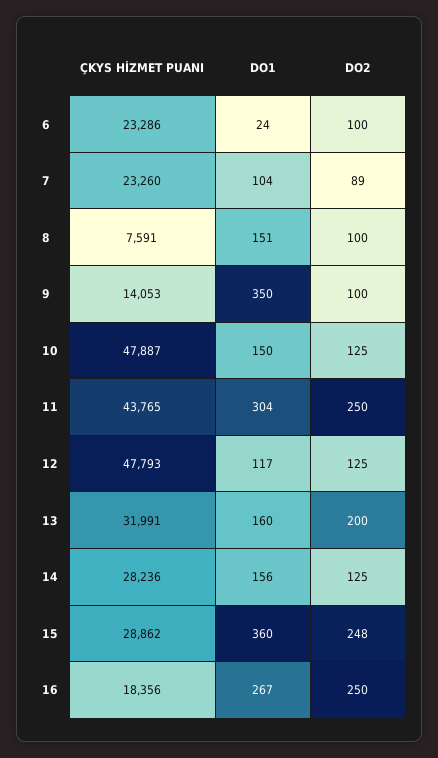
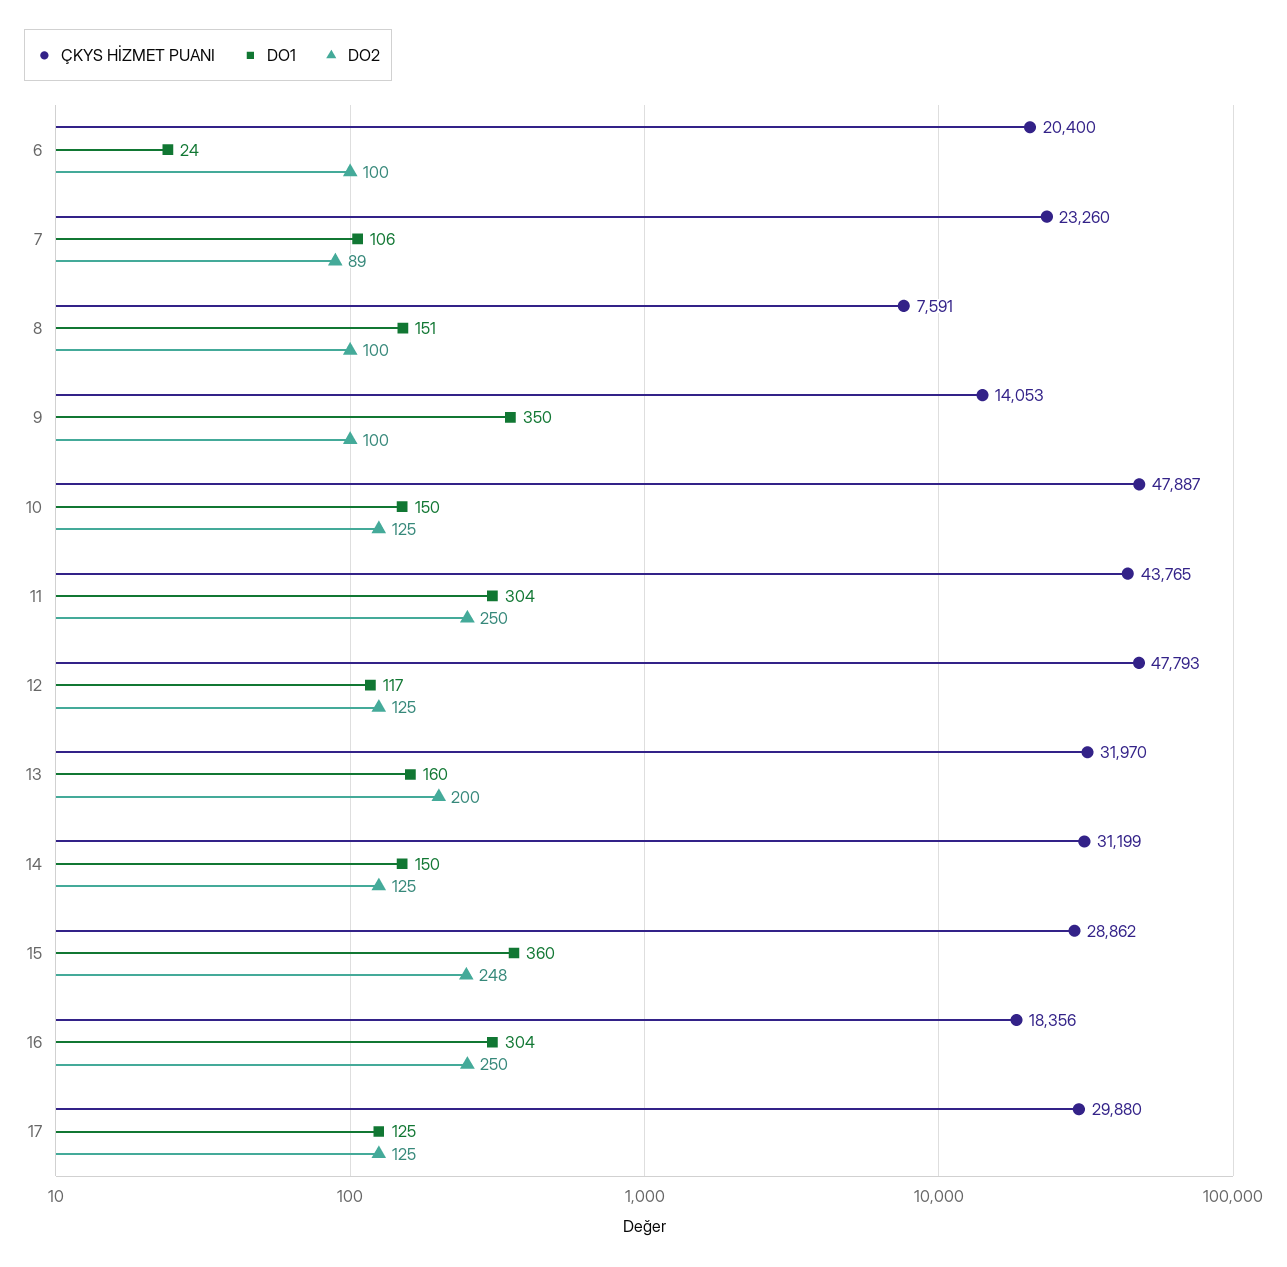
  {
    "ÇKYS HİZMET PUANI": {
-     "6": 23286,
+     "6": 20400,
      "7": 23260,
      "8": 7591,
      "9": 14053,
      "10": 47887,
      "11": 43765,
      "12": 47793,
-     "13": 31991,
+     "13": 31970,
-     "14": 28236,
+     "14": 31199,
      "15": 28862,
-     "16": 18356
+     "16": 18356,
+     "17": 29880
    },
    "DO1": {
      "6": 24,
-     "7": 104,
+     "7": 106,
      "8": 151,
      "9": 350,
      "10": 150,
      "11": 304,
      "12": 117,
      "13": 160,
-     "14": 156,
+     "14": 150,
      "15": 360,
-     "16": 267
+     "16": 304,
+     "17": 125
    },
    "DO2": {
      "6": 100,
      "7": 89,
      "8": 100,
      "9": 100,
      "10": 125,
      "11": 250,
      "12": 125,
      "13": 200,
      "14": 125,
      "15": 248,
-     "16": 250
+     "16": 250,
+     "17": 125
    }
  }

